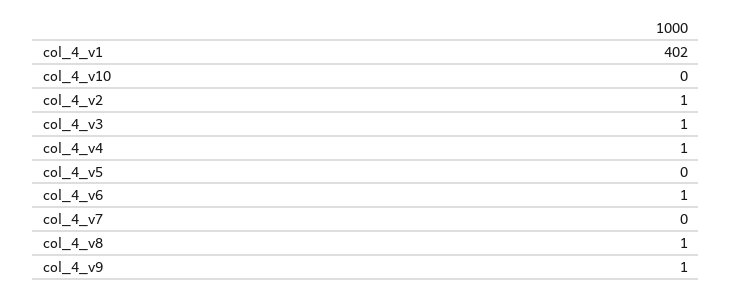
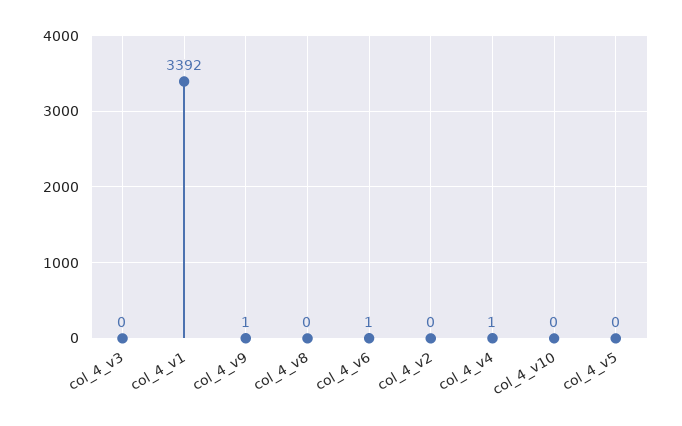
  {
-   "col_4_v1": 402,
+   "col_4_v1": 3392,
    "col_4_v10": 0,
-   "col_4_v2": 1,
+   "col_4_v2": 0,
-   "col_4_v3": 1,
+   "col_4_v3": 0,
    "col_4_v4": 1,
    "col_4_v5": 0,
    "col_4_v6": 1,
-   "col_4_v7": 0,
-   "col_4_v8": 1,
+   "col_4_v8": 0,
    "col_4_v9": 1
  }

